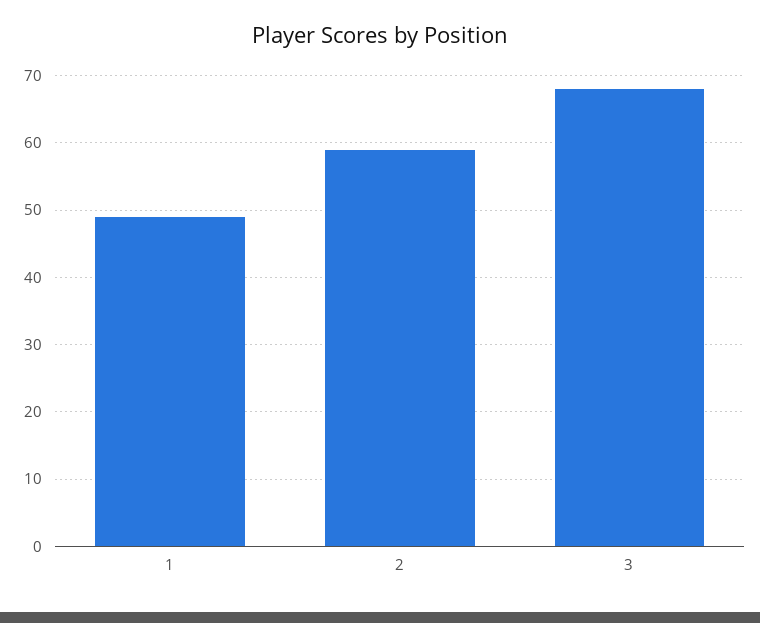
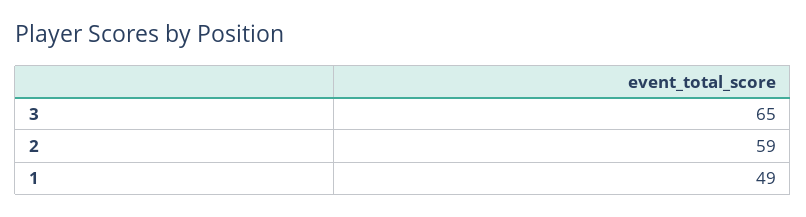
  {
    "1": 49,
    "2": 59,
-   "3": 68
+   "3": 65
  }

